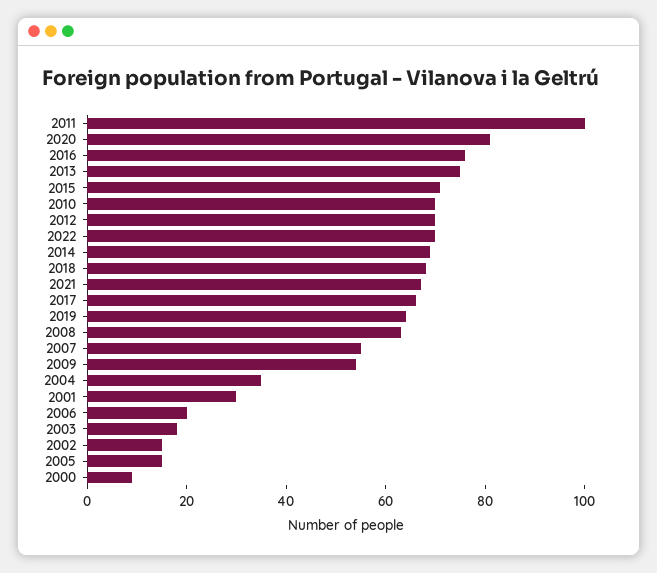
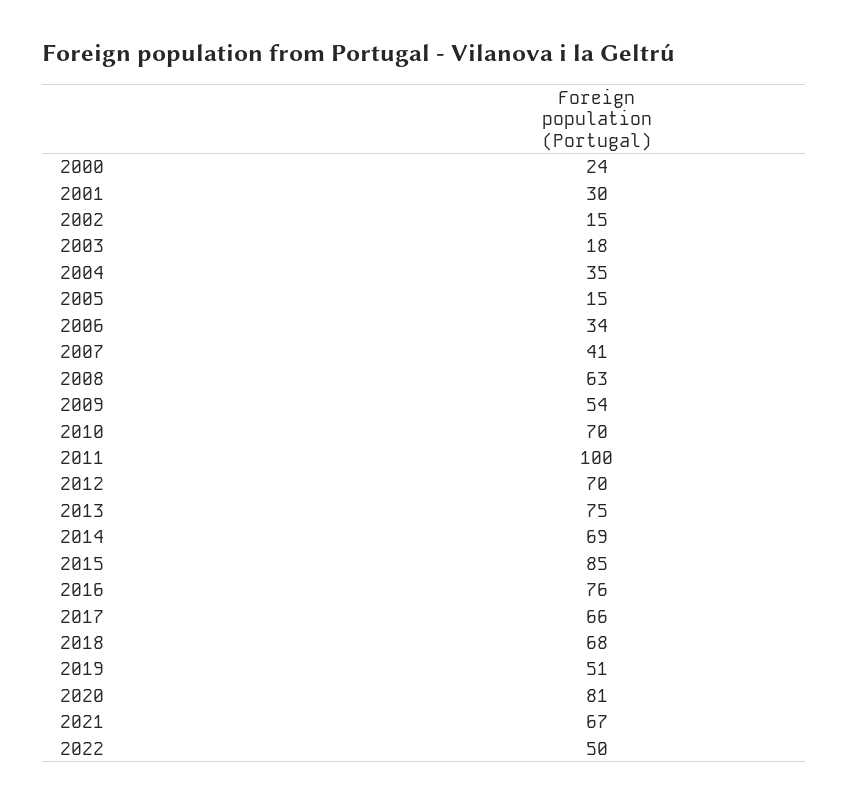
  {
    "2011": 100,
    "2020": 81,
    "2016": 76,
    "2013": 75,
-   "2015": 70,
+   "2015": 85,
    "2010": 70,
    "2012": 70,
-   "2022": 70,
+   "2022": 50,
    "2014": 69,
    "2018": 68,
    "2021": 67,
    "2017": 66,
-   "2019": 65,
+   "2019": 51,
    "2008": 63,
-   "2007": 55,
+   "2007": 41,
    "2009": 54,
    "2004": 35,
    "2001": 30,
-   "2006": 20,
+   "2006": 34,
    "2003": 18,
    "2002": 15,
    "2005": 15,
-   "2000": 10
+   "2000": 24
  }

